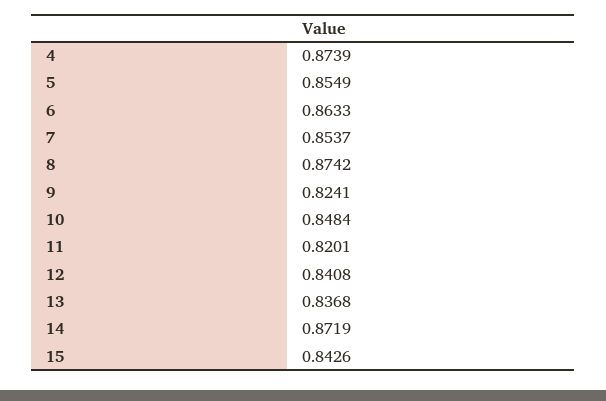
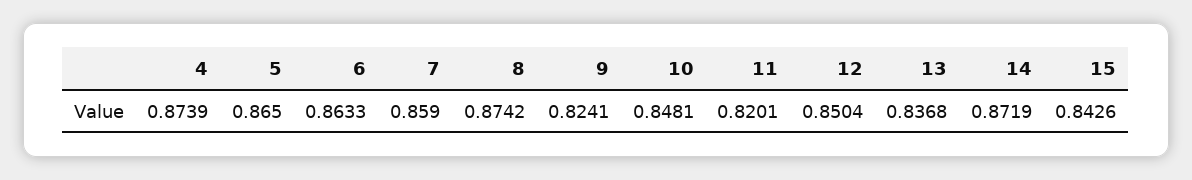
  {
    "4": 0.8739,
-   "5": 0.8549,
+   "5": 0.865,
    "6": 0.8633,
-   "7": 0.8537,
+   "7": 0.859,
    "8": 0.8742,
    "9": 0.8241,
-   "10": 0.8484,
+   "10": 0.8481,
    "11": 0.8201,
-   "12": 0.8408,
+   "12": 0.8504,
    "13": 0.8368,
    "14": 0.8719,
    "15": 0.8426
  }

